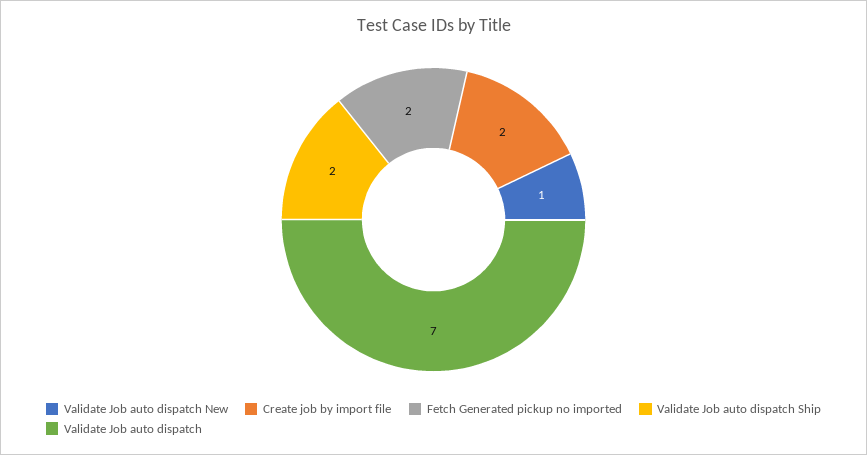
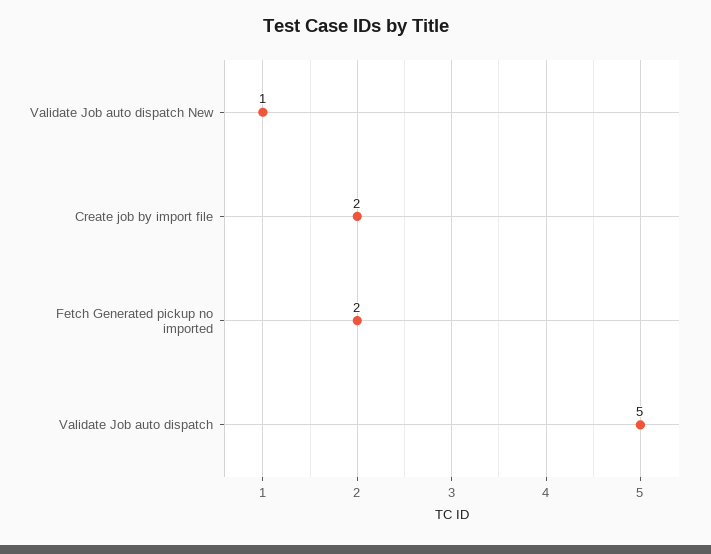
  {
    "Validate Job auto dispatch New": 1,
    "Create job by import file": 2,
    "Fetch Generated pickup no imported": 2,
-   "Validate Job auto dispatch Ship": 2,
-   "Validate Job auto dispatch": 7
+   "Validate Job auto dispatch": 5
  }

